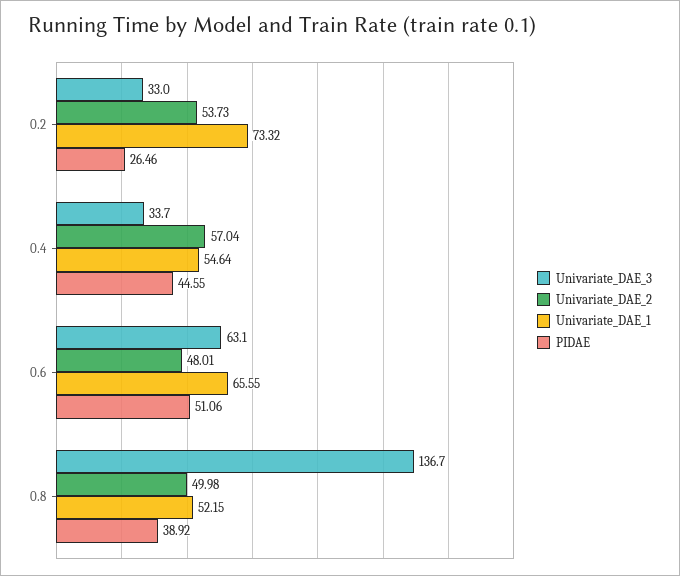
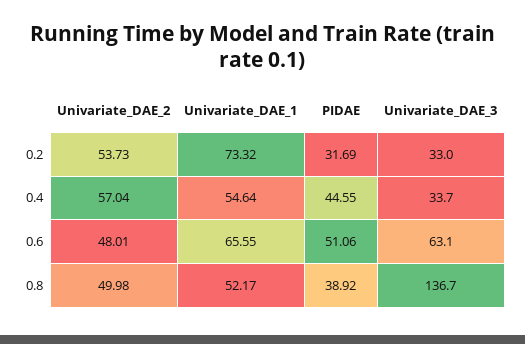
  {
    "Univariate_DAE_3": {
      "0.2": 33,
      "0.4": 33.7,
      "0.6": 63.1,
      "0.8": 136.7
    },
    "Univariate_DAE_2": {
      "0.2": 53.73,
      "0.4": 57.04,
      "0.6": 48.01,
      "0.8": 49.98
    },
    "Univariate_DAE_1": {
      "0.2": 73.32,
      "0.4": 54.64,
      "0.6": 65.55,
-     "0.8": 52.15
+     "0.8": 52.17
    },
    "PIDAE": {
-     "0.2": 26.46,
+     "0.2": 31.69,
      "0.4": 44.55,
      "0.6": 51.06,
      "0.8": 38.92
    }
  }

